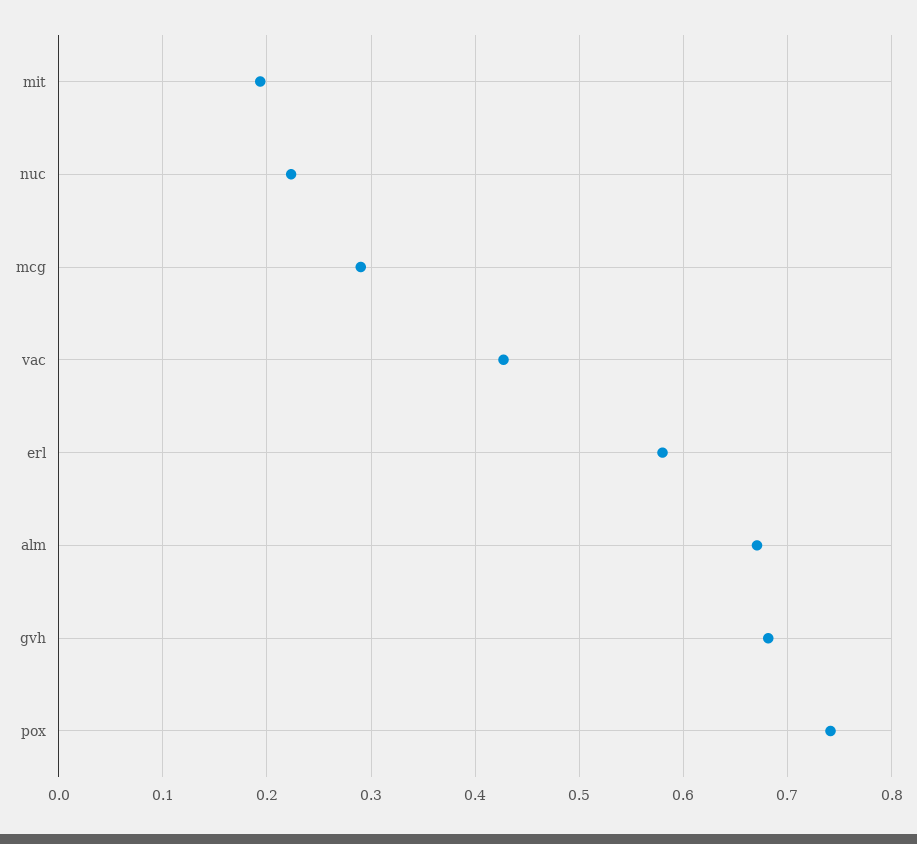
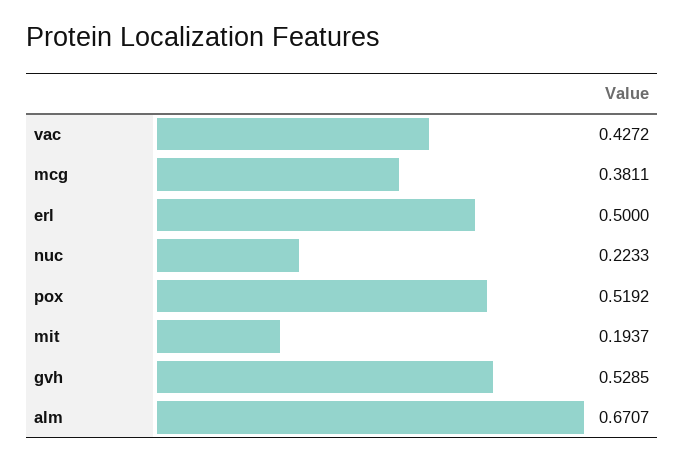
  {
    "mit": 0.1937,
    "nuc": 0.2233,
-   "mcg": 0.29,
+   "mcg": 0.3811,
    "vac": 0.4272,
-   "erl": 0.58,
+   "erl": 0.5,
    "alm": 0.6707,
-   "gvh": 0.68,
+   "gvh": 0.5285,
-   "pox": 0.74
+   "pox": 0.5192
  }

